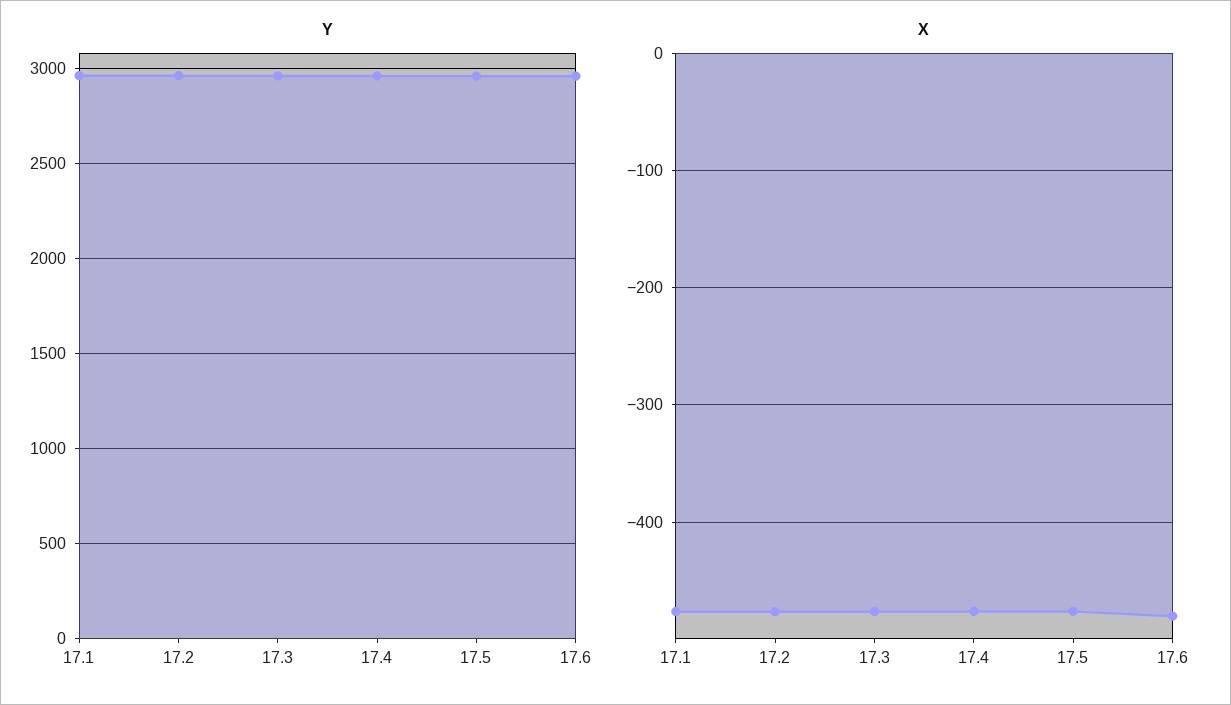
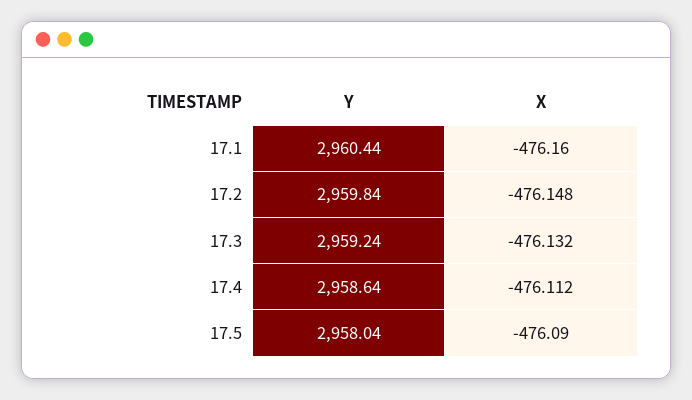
  {
    "Y": {
      "17.1": 2960.44,
      "17.2": 2959.84,
      "17.3": 2959.24,
      "17.4": 2958.64,
-     "17.5": 2958.04,
+     "17.5": 2958.04
-     "17.6": 2950
    },
    "X": {
      "17.1": -476.16,
      "17.2": -476.148,
      "17.3": -476.132,
      "17.4": -476.112,
-     "17.5": -476.09,
+     "17.5": -476.09
-     "17.6": -480
    }
  }

